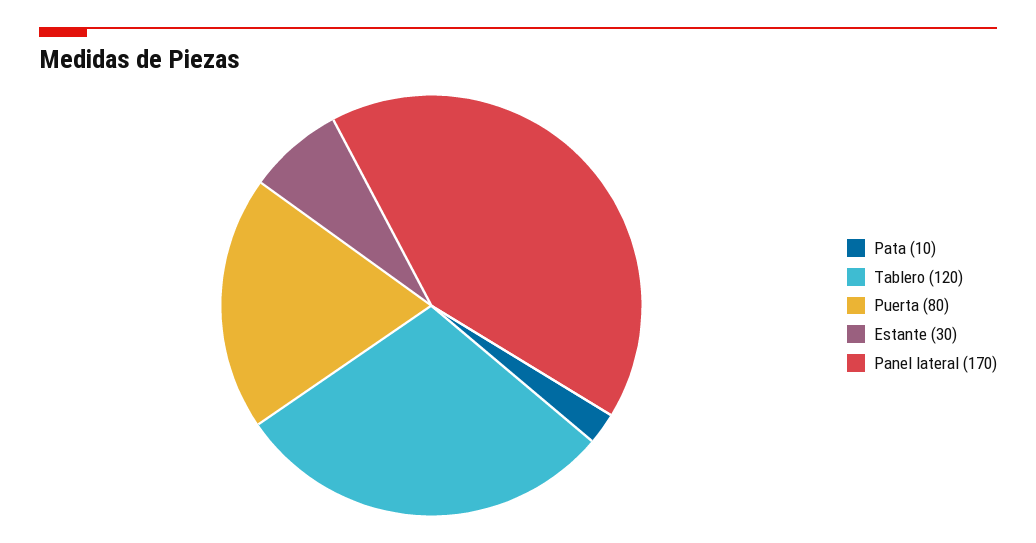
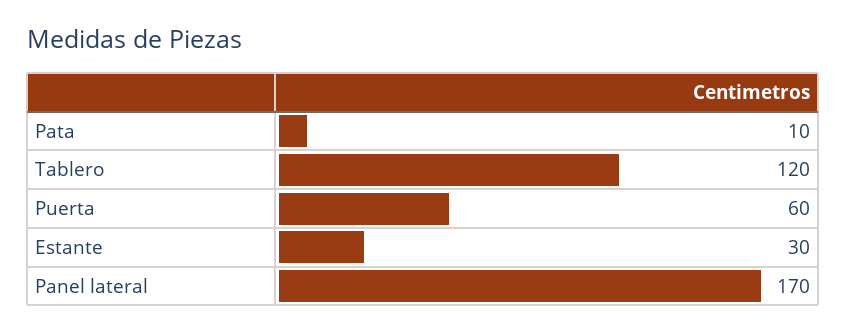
  {
    "Pata": 10,
    "Tablero": 120,
-   "Puerta": 80,
+   "Puerta": 60,
    "Estante": 30,
    "Panel lateral": 170
  }

